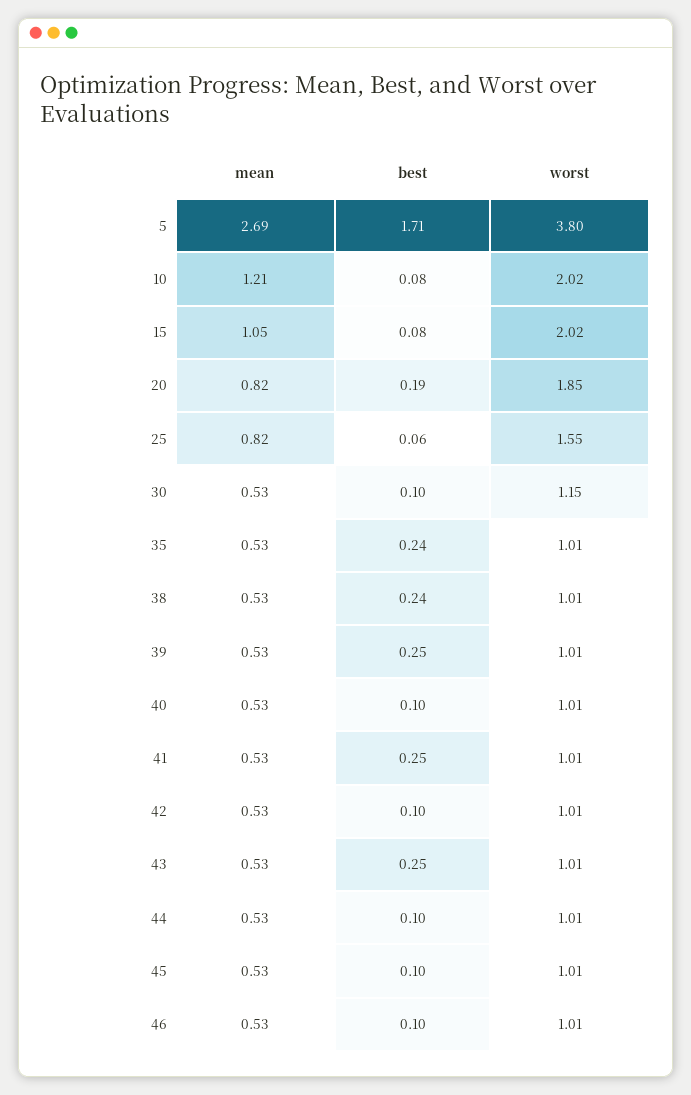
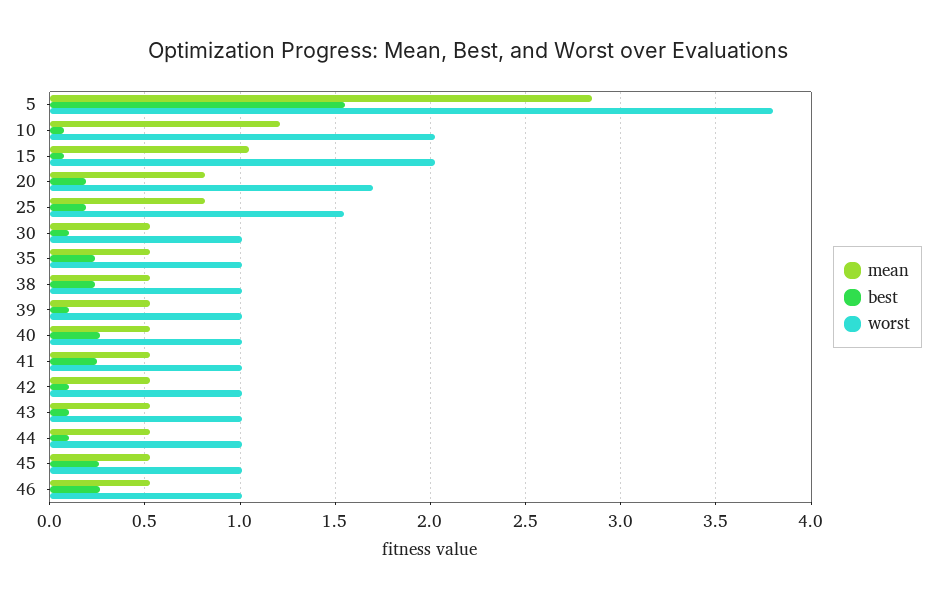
  {
    "mean": {
-     "5": 2.69,
+     "5": 2.85,
      "10": 1.21,
      "15": 1.05,
      "20": 0.82,
      "25": 0.82,
      "30": 0.53,
      "35": 0.53,
      "38": 0.53,
      "39": 0.53,
      "40": 0.53,
      "41": 0.53,
      "42": 0.53,
      "43": 0.53,
      "44": 0.53,
      "45": 0.53,
      "46": 0.53
    },
    "best": {
-     "5": 1.71,
+     "5": 1.55,
      "10": 0.08,
      "15": 0.08,
      "20": 0.19,
-     "25": 0.06,
+     "25": 0.2,
      "30": 0.1,
      "35": 0.24,
      "38": 0.24,
-     "39": 0.25,
+     "39": 0.1,
-     "40": 0.1,
+     "40": 0.25,
      "41": 0.25,
      "42": 0.1,
-     "43": 0.25,
+     "43": 0.1,
      "44": 0.1,
-     "45": 0.1,
+     "45": 0.25,
-     "46": 0.1
+     "46": 0.25
    },
    "worst": {
      "5": 3.8,
      "10": 2.02,
      "15": 2.02,
-     "20": 1.85,
+     "20": 1.7,
      "25": 1.55,
-     "30": 1.15,
+     "30": 1,
      "35": 1.01,
      "38": 1.01,
      "39": 1.01,
      "40": 1.01,
      "41": 1.01,
      "42": 1.01,
      "43": 1.01,
      "44": 1.01,
      "45": 1.01,
      "46": 1.01
    }
  }

